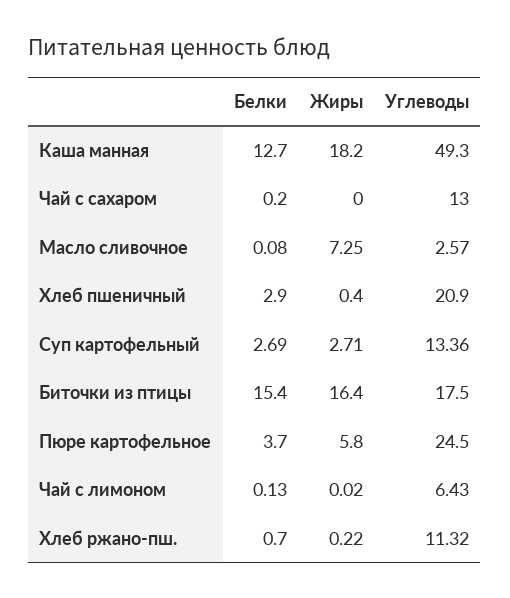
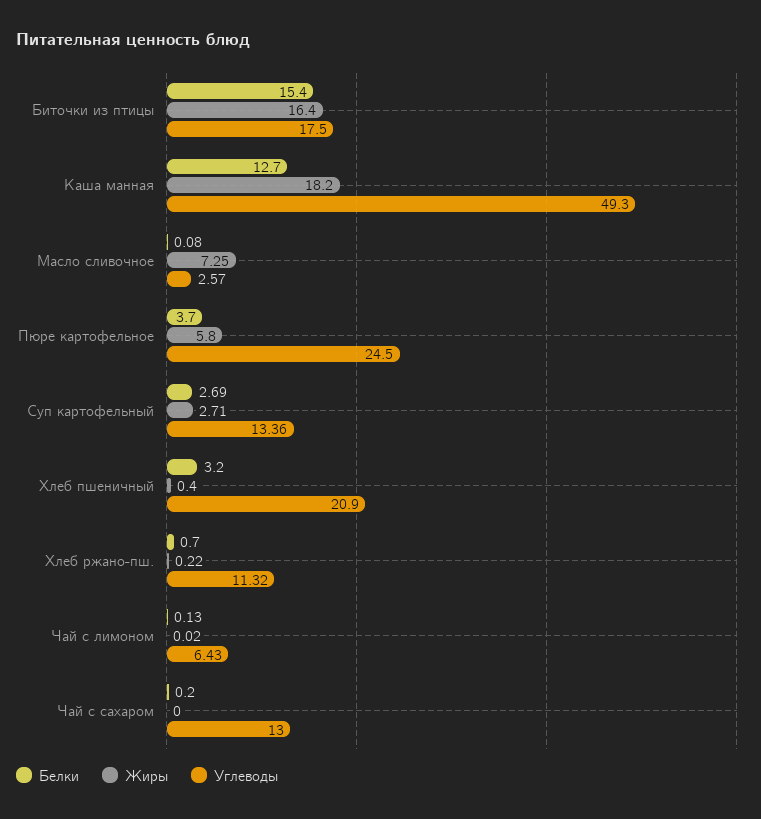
  {
    "Белки": {
      "Каша манная": 12.7,
      "Чай с сахаром": 0.2,
      "Масло сливочное": 0.08,
-     "Хлеб пшеничный": 2.9,
+     "Хлеб пшеничный": 3.2,
      "Суп картофельный": 2.69,
      "Биточки из птицы": 15.4,
      "Пюре картофельное": 3.7,
      "Чай с лимоном": 0.13,
      "Хлеб ржано-пш.": 0.7
    },
    "Жиры": {
      "Каша манная": 18.2,
      "Чай с сахаром": 0,
      "Масло сливочное": 7.25,
      "Хлеб пшеничный": 0.4,
      "Суп картофельный": 2.71,
      "Биточки из птицы": 16.4,
      "Пюре картофельное": 5.8,
      "Чай с лимоном": 0.02,
      "Хлеб ржано-пш.": 0.22
    },
    "Углеводы": {
      "Каша манная": 49.3,
      "Чай с сахаром": 13,
      "Масло сливочное": 2.57,
      "Хлеб пшеничный": 20.9,
      "Суп картофельный": 13.36,
      "Биточки из птицы": 17.5,
      "Пюре картофельное": 24.5,
      "Чай с лимоном": 6.43,
      "Хлеб ржано-пш.": 11.32
    }
  }

